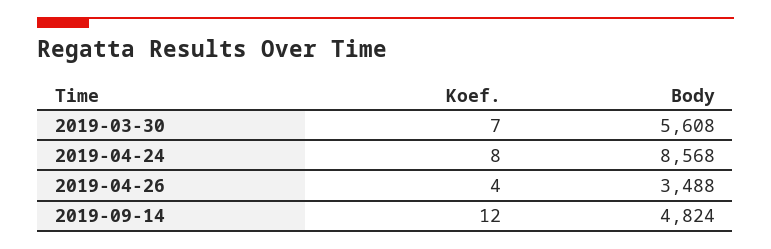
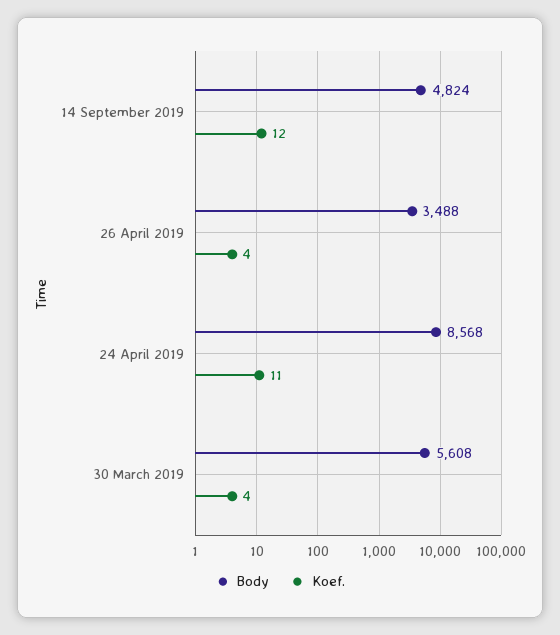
  {
    "Koef.": {
-     "2019-03-30": 7,
+     "2019-03-30": 4,
-     "2019-04-24": 8,
+     "2019-04-24": 11,
      "2019-04-26": 4,
      "2019-09-14": 12
    },
    "Body": {
      "2019-03-30": 5608,
      "2019-04-24": 8568,
      "2019-04-26": 3488,
      "2019-09-14": 4824
    }
  }

